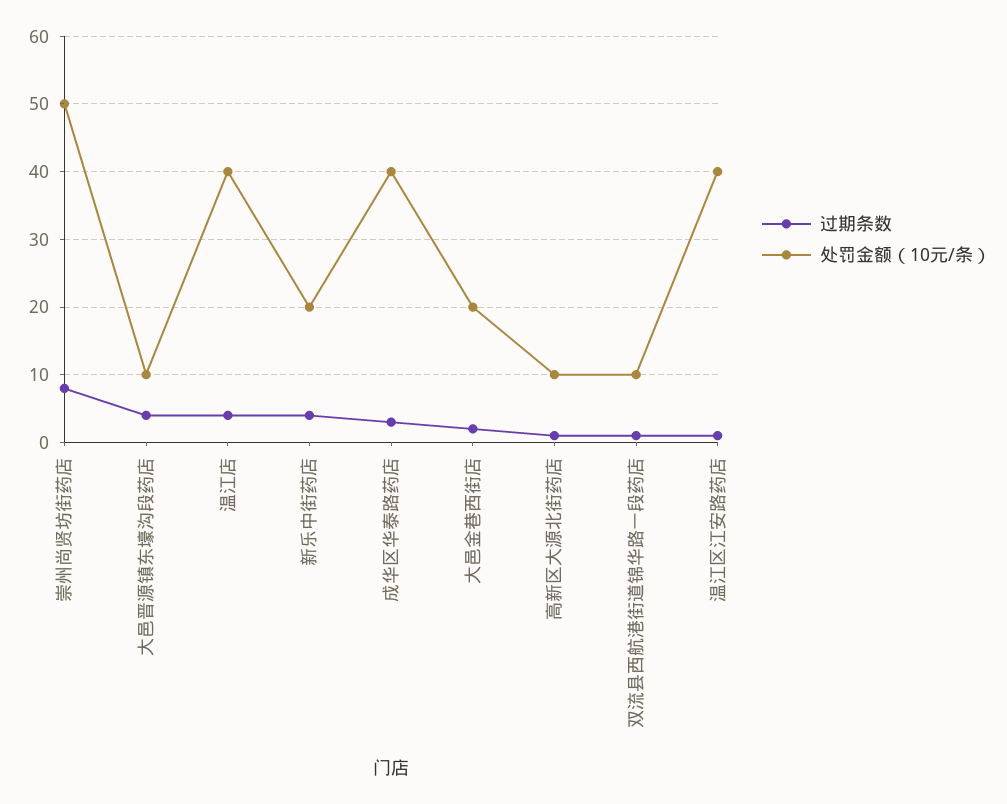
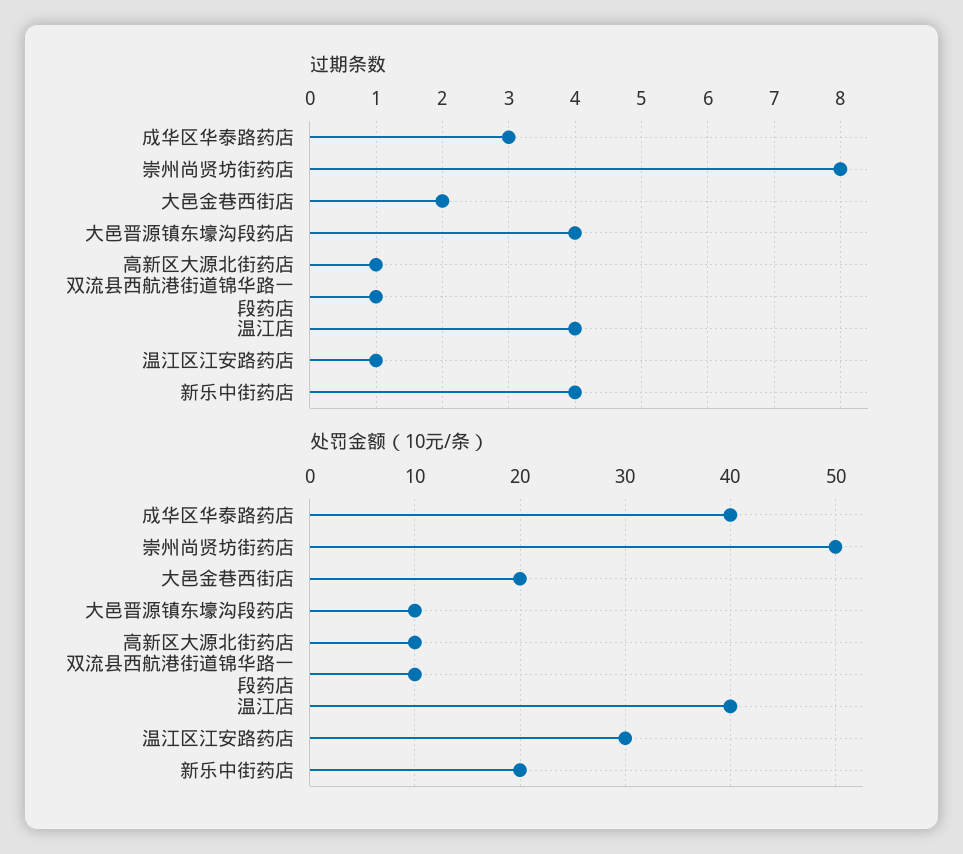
  {
    "过期条数": {
      "崇州尚贤坊街药店": 8,
      "大邑晋源镇东壕沟段药店": 4,
      "温江店": 4,
      "新乐中街药店": 4,
      "成华区华泰路药店": 3,
      "大邑金巷西街店": 2,
      "高新区大源北街药店": 1,
      "双流县西航港街道锦华路一段药店": 1,
      "温江区江安路药店": 1
    },
    "处罚金额（10元/条）": {
      "崇州尚贤坊街药店": 50,
      "大邑晋源镇东壕沟段药店": 10,
      "温江店": 40,
      "新乐中街药店": 20,
      "成华区华泰路药店": 40,
      "大邑金巷西街店": 20,
      "高新区大源北街药店": 10,
      "双流县西航港街道锦华路一段药店": 10,
-     "温江区江安路药店": 40
+     "温江区江安路药店": 30
    }
  }

